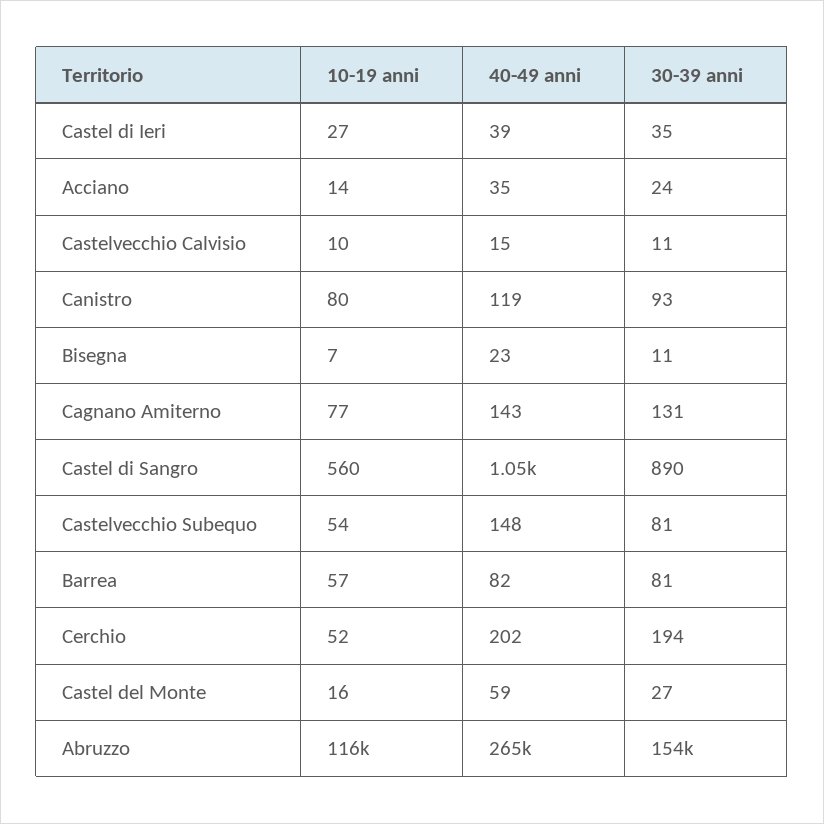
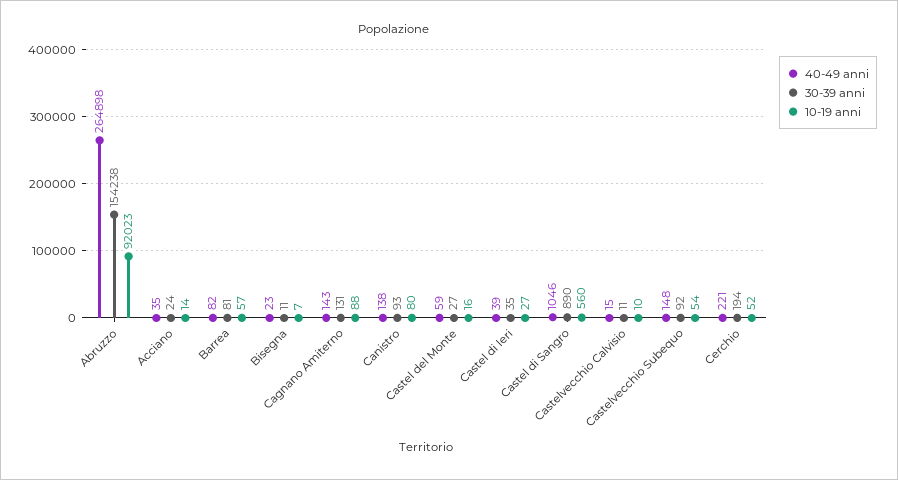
  {
    "10-19 anni": {
      "Castel di Ieri": 27,
      "Acciano": 14,
      "Castelvecchio Calvisio": 10,
      "Canistro": 80,
      "Bisegna": 7,
-     "Cagnano Amiterno": 77,
+     "Cagnano Amiterno": 88,
      "Castel di Sangro": 560,
      "Castelvecchio Subequo": 54,
      "Barrea": 57,
      "Cerchio": 52,
      "Castel del Monte": 16,
-     "Abruzzo": 116000
+     "Abruzzo": 92023
    },
    "40-49 anni": {
      "Castel di Ieri": 39,
      "Acciano": 35,
      "Castelvecchio Calvisio": 15,
-     "Canistro": 119,
+     "Canistro": 138,
      "Bisegna": 23,
      "Cagnano Amiterno": 143,
      "Castel di Sangro": 1046,
      "Castelvecchio Subequo": 148,
      "Barrea": 82,
-     "Cerchio": 202,
+     "Cerchio": 221,
      "Castel del Monte": 59,
      "Abruzzo": 264898
    },
    "30-39 anni": {
      "Castel di Ieri": 35,
      "Acciano": 24,
      "Castelvecchio Calvisio": 11,
      "Canistro": 93,
      "Bisegna": 11,
      "Cagnano Amiterno": 131,
      "Castel di Sangro": 890,
-     "Castelvecchio Subequo": 81,
+     "Castelvecchio Subequo": 92,
      "Barrea": 81,
      "Cerchio": 194,
      "Castel del Monte": 27,
      "Abruzzo": 154238
    }
  }

